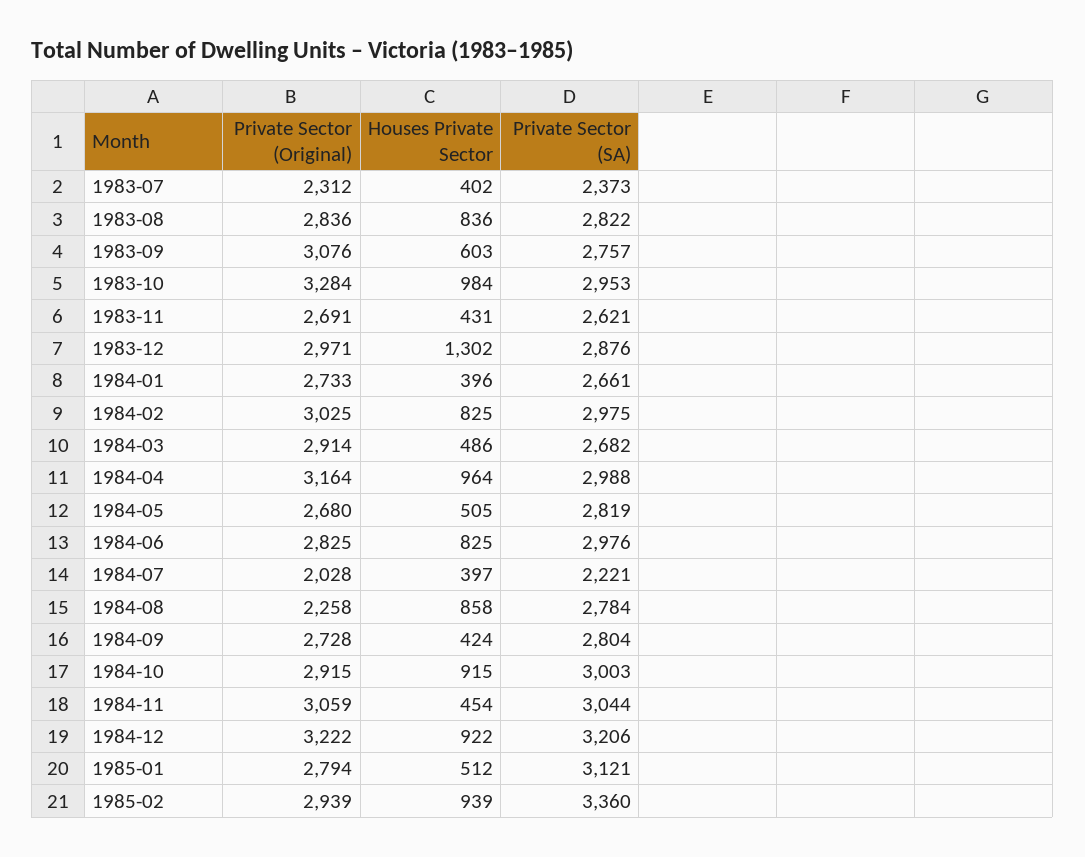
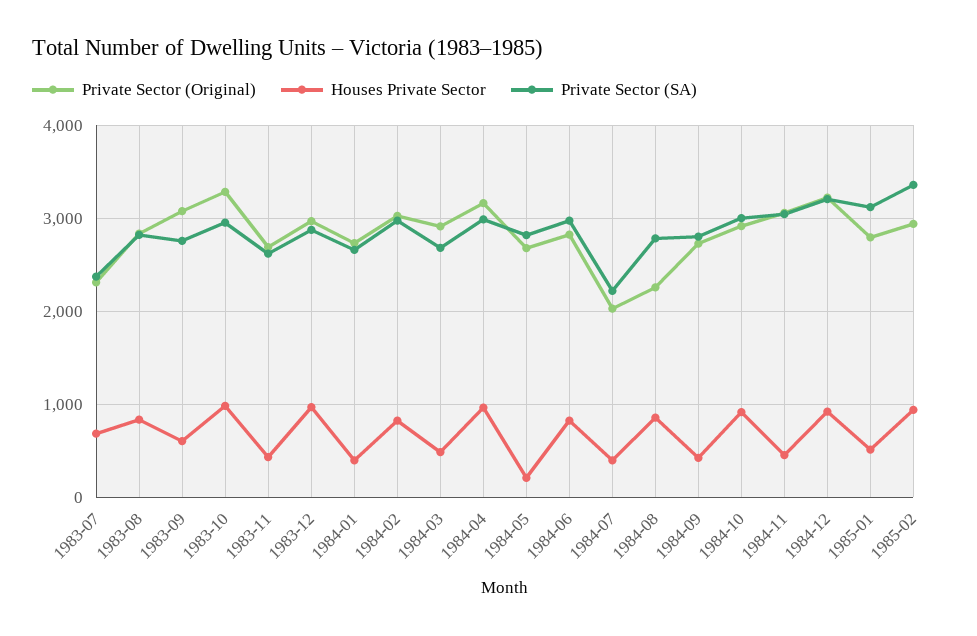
  {
    "Private Sector (Original)": {
      "1983-07": 2312,
      "1983-08": 2836,
      "1983-09": 3076,
      "1983-10": 3284,
      "1983-11": 2691,
      "1983-12": 2971,
      "1984-01": 2733,
      "1984-02": 3025,
      "1984-03": 2914,
      "1984-04": 3164,
      "1984-05": 2680,
      "1984-06": 2825,
      "1984-07": 2028,
      "1984-08": 2258,
      "1984-09": 2728,
      "1984-10": 2915,
      "1984-11": 3059,
      "1984-12": 3222,
      "1985-01": 2794,
      "1985-02": 2939
    },
    "Houses Private Sector": {
-     "1983-07": 402,
+     "1983-07": 700,
      "1983-08": 836,
      "1983-09": 603,
      "1983-10": 984,
      "1983-11": 431,
-     "1983-12": 1302,
+     "1983-12": 1000,
      "1984-01": 396,
      "1984-02": 825,
      "1984-03": 486,
      "1984-04": 964,
-     "1984-05": 505,
+     "1984-05": 200,
      "1984-06": 825,
      "1984-07": 397,
      "1984-08": 858,
      "1984-09": 424,
      "1984-10": 915,
      "1984-11": 454,
      "1984-12": 922,
      "1985-01": 512,
      "1985-02": 939
    },
    "Private Sector (SA)": {
      "1983-07": 2373,
      "1983-08": 2822,
      "1983-09": 2757,
      "1983-10": 2953,
      "1983-11": 2621,
      "1983-12": 2876,
      "1984-01": 2661,
      "1984-02": 2975,
      "1984-03": 2682,
      "1984-04": 2988,
      "1984-05": 2819,
      "1984-06": 2976,
      "1984-07": 2221,
      "1984-08": 2784,
      "1984-09": 2804,
      "1984-10": 3003,
      "1984-11": 3044,
      "1984-12": 3206,
      "1985-01": 3121,
      "1985-02": 3360
    }
  }

